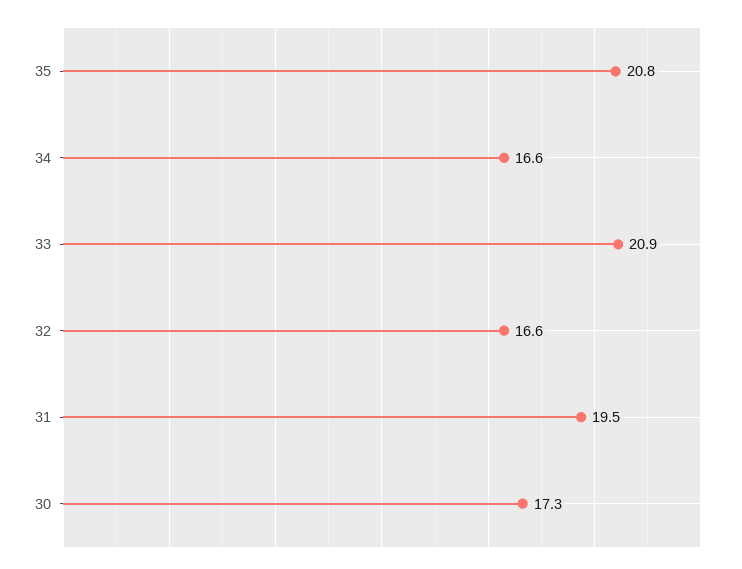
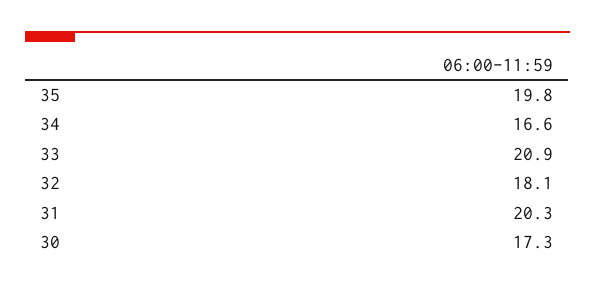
  {
-   "35": 20.8,
+   "35": 19.8,
    "34": 16.6,
    "33": 20.9,
-   "32": 16.6,
+   "32": 18.1,
-   "31": 19.5,
+   "31": 20.3,
    "30": 17.3
  }

